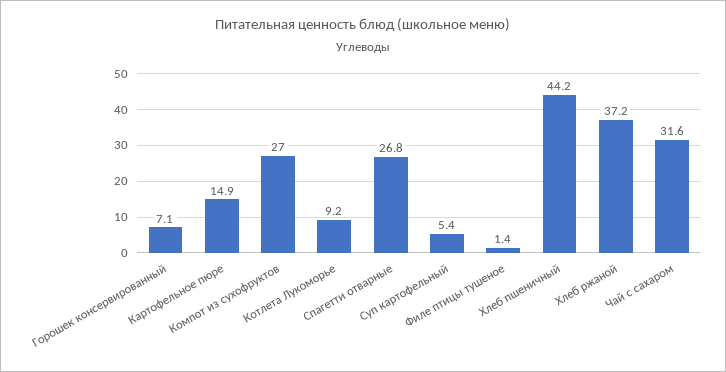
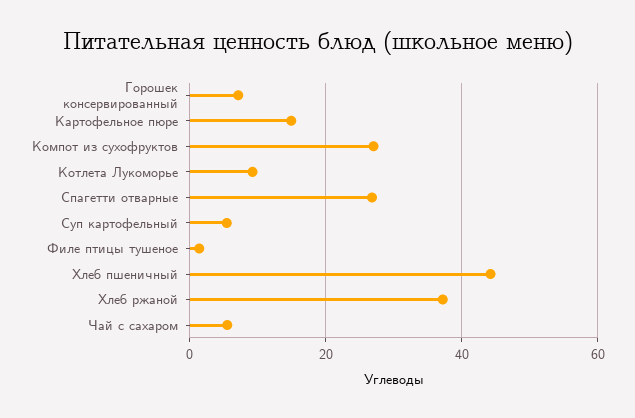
  {
    "Горошек консервированный": 7.1,
    "Картофельное пюре": 14.9,
    "Компот из сухофруктов": 27,
    "Котлета Лукоморье": 9.2,
    "Спагетти отварные": 26.8,
    "Суп картофельный": 5.4,
    "Филе птицы тушеное": 1.4,
    "Хлеб пшеничный": 44.2,
    "Хлеб ржаной": 37.2,
-   "Чай с сахаром": 31.6
+   "Чай с сахаром": 6
  }

